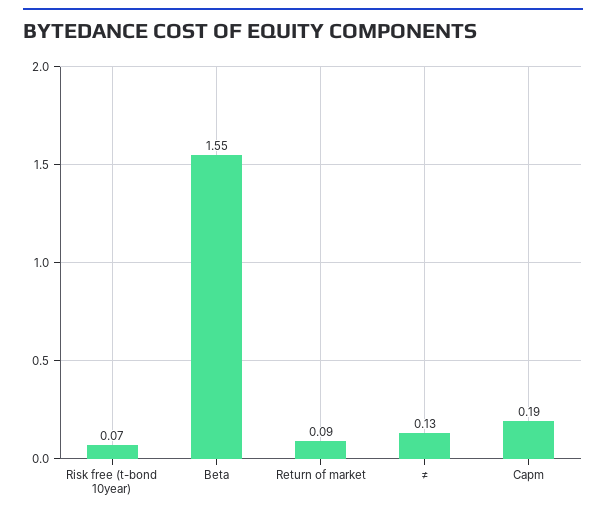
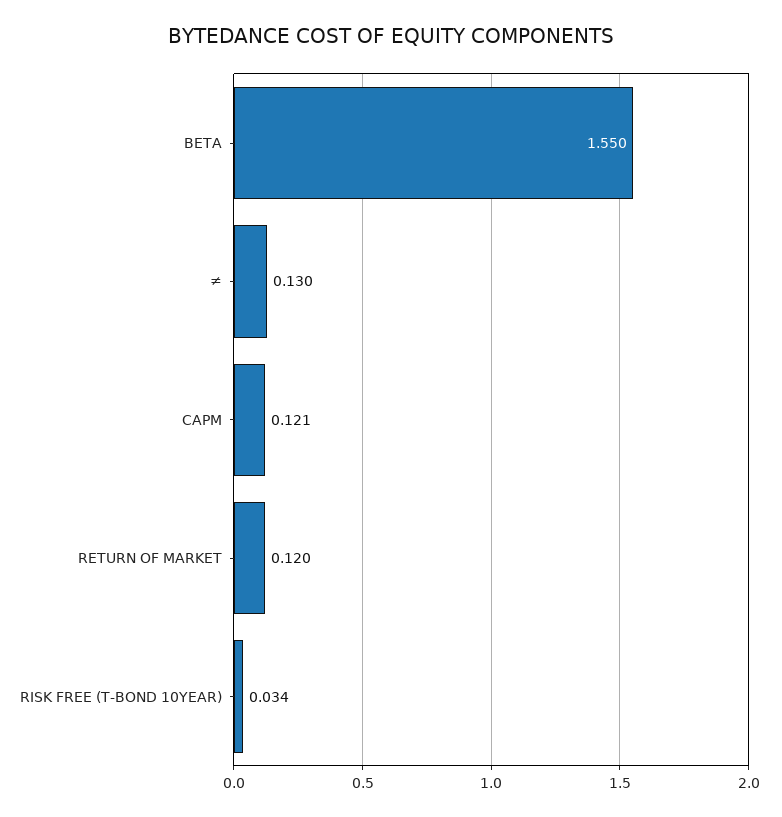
  {
-   "Risk free (t-bond 10year)": 0.07,
+   "Risk free (t-bond 10year)": 0.034,
    "Beta": 1.55,
-   "Return of market": 0.09,
+   "Return of market": 0.12,
    "≠": 0.13,
-   "Capm": 0.19
+   "Capm": 0.121
  }

